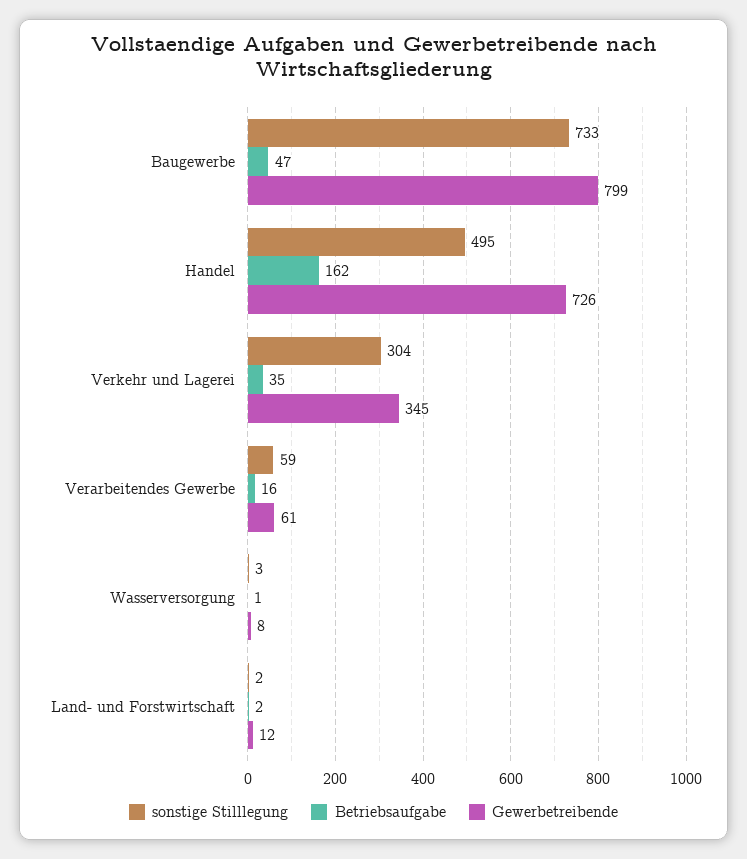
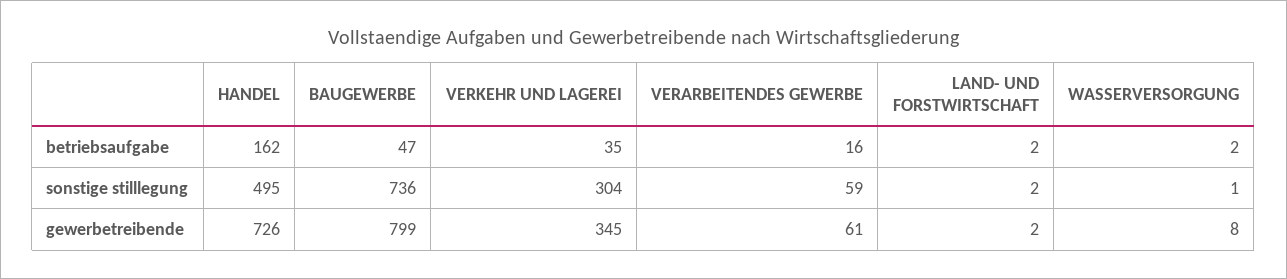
  {
    "sonstige Stilllegung": {
-     "Baugewerbe": 733,
+     "Baugewerbe": 736,
      "Handel": 495,
      "Verkehr und Lagerei": 304,
      "Verarbeitendes Gewerbe": 59,
-     "Wasserversorgung": 3,
+     "Wasserversorgung": 1,
      "Land- und Forstwirtschaft": 2
    },
    "Betriebsaufgabe": {
      "Baugewerbe": 47,
      "Handel": 162,
      "Verkehr und Lagerei": 35,
      "Verarbeitendes Gewerbe": 16,
-     "Wasserversorgung": 1,
+     "Wasserversorgung": 2,
      "Land- und Forstwirtschaft": 2
    },
    "Gewerbetreibende": {
      "Baugewerbe": 799,
      "Handel": 726,
      "Verkehr und Lagerei": 345,
      "Verarbeitendes Gewerbe": 61,
      "Wasserversorgung": 8,
-     "Land- und Forstwirtschaft": 12
+     "Land- und Forstwirtschaft": 2
    }
  }

